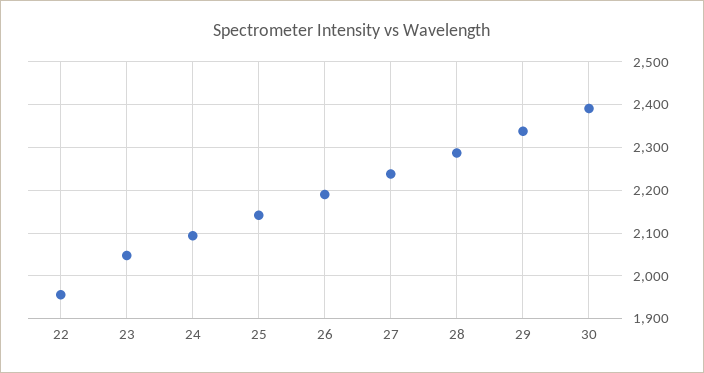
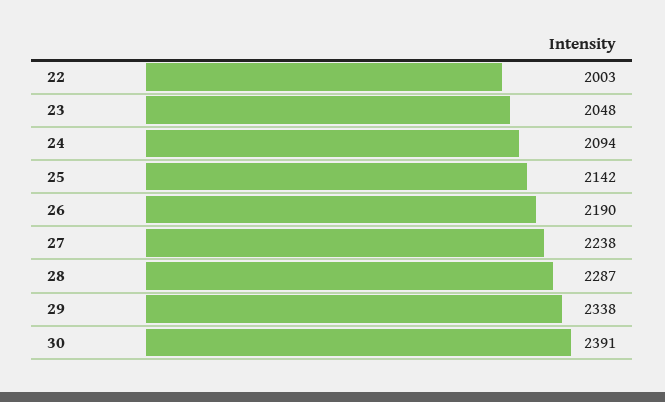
  {
-   "22": 1960,
+   "22": 2003,
    "23": 2048,
    "24": 2094,
    "25": 2142,
    "26": 2190,
    "27": 2238,
    "28": 2287,
    "29": 2338,
    "30": 2391
  }

